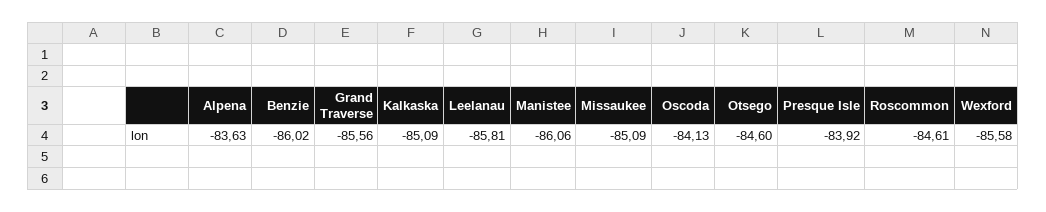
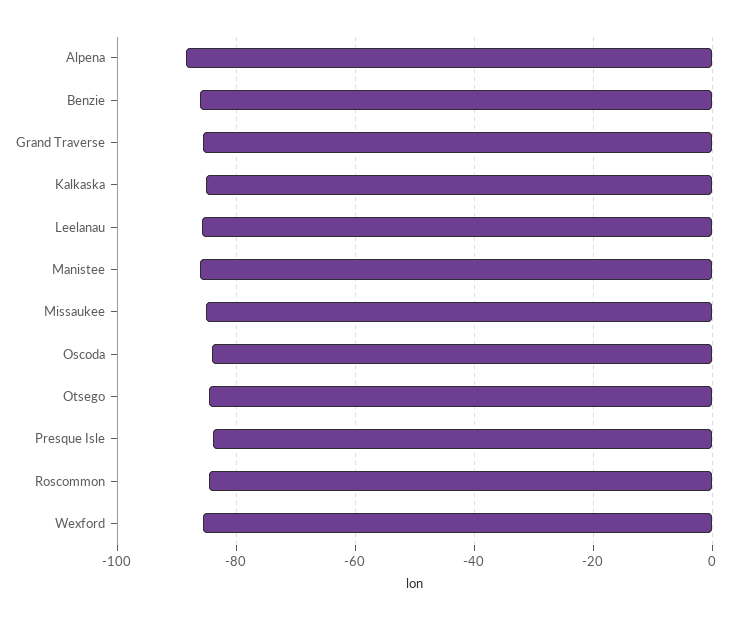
  {
-   "Alpena": -83.63,
+   "Alpena": -88,
    "Benzie": -86.02,
    "Grand Traverse": -85.56,
    "Kalkaska": -85.09,
    "Leelanau": -85.81,
    "Manistee": -86.06,
    "Missaukee": -85.09,
    "Oscoda": -84.13,
    "Otsego": -84.6,
    "Presque Isle": -83.92,
    "Roscommon": -84.61,
    "Wexford": -85.58
  }

